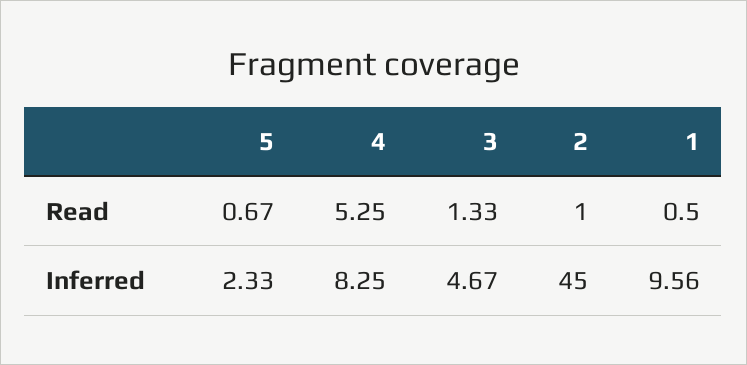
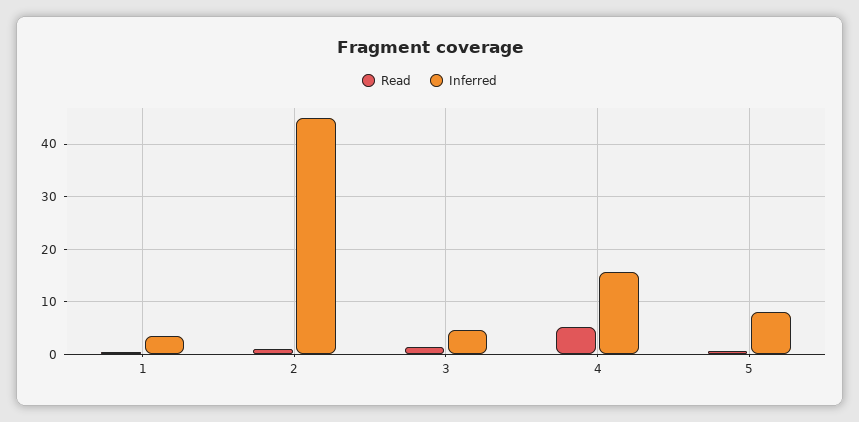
  {
    "Read": {
      "5": 0.67,
      "4": 5.25,
      "3": 1.33,
      "2": 1,
      "1": 0.5
    },
    "Inferred": {
-     "5": 2.33,
+     "5": 8,
-     "4": 8.25,
+     "4": 16,
      "3": 4.67,
      "2": 45,
-     "1": 9.56
+     "1": 4
    }
  }

